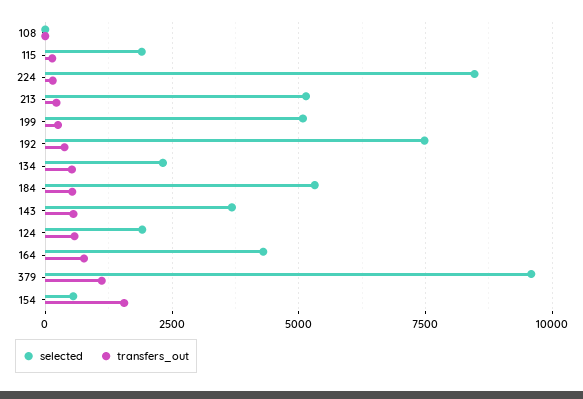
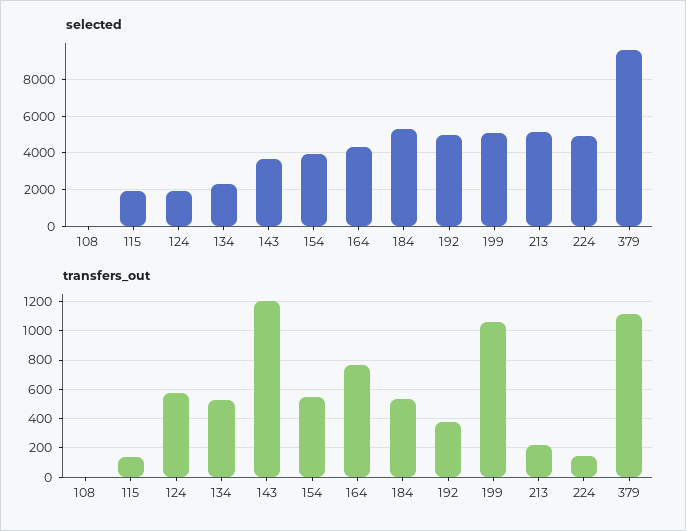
  {
    "selected": {
      "108": 0,
      "115": 2000,
-     "224": 8500,
+     "224": 5000,
      "213": 5250,
      "199": 5000,
-     "192": 7500,
+     "192": 5000,
      "134": 2250,
      "184": 5250,
      "143": 3750,
      "124": 2000,
      "164": 4250,
      "379": 9500,
-     "154": 500
+     "154": 4000
    },
    "transfers_out": {
      "108": 0,
      "115": 150,
      "224": 150,
      "213": 200,
-     "199": 250,
+     "199": 1050,
      "192": 400,
      "134": 500,
      "184": 550,
-     "143": 500,
+     "143": 1200,
      "124": 600,
      "164": 750,
      "379": 1100,
-     "154": 1500
+     "154": 550
    }
  }

